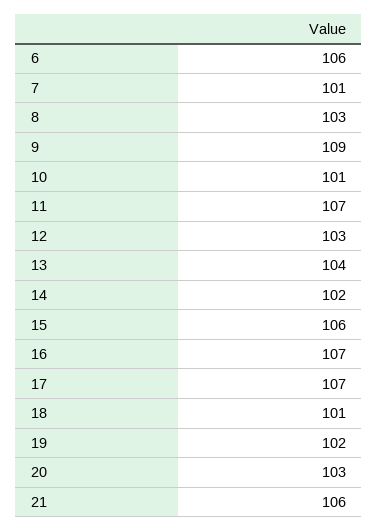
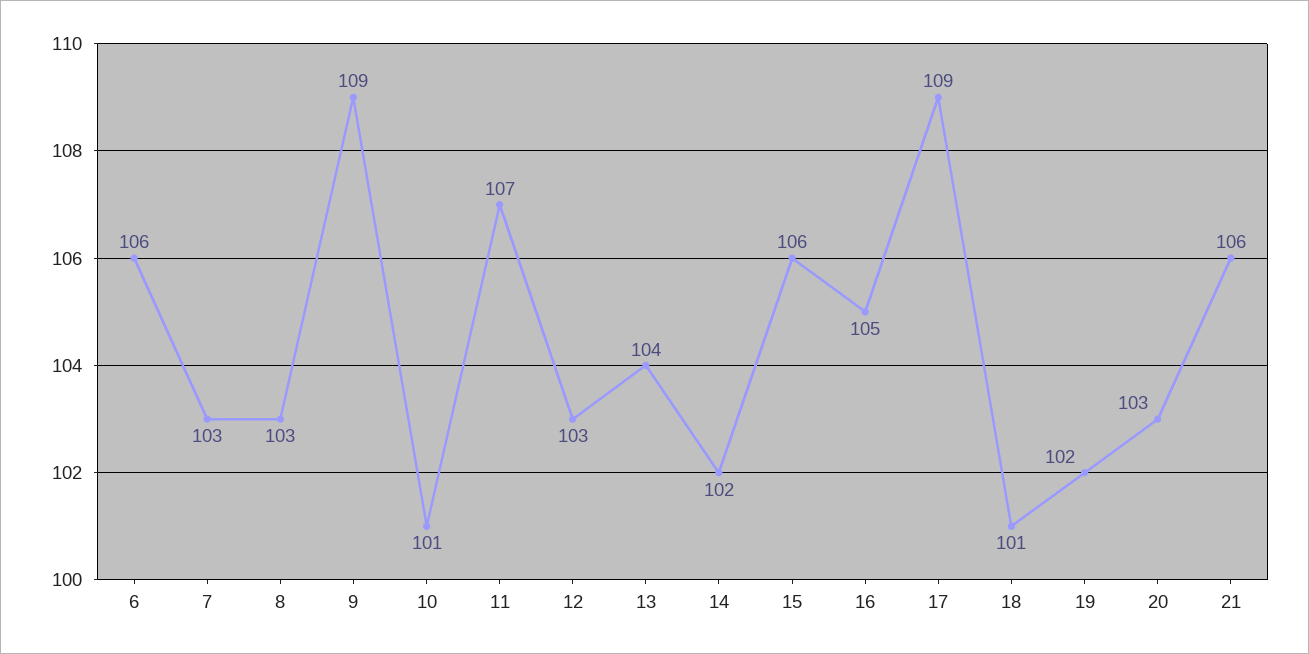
  {
    "6": 106,
-   "7": 101,
+   "7": 103,
    "8": 103,
    "9": 109,
    "10": 101,
    "11": 107,
    "12": 103,
    "13": 104,
    "14": 102,
    "15": 106,
-   "16": 107,
+   "16": 105,
-   "17": 107,
+   "17": 109,
    "18": 101,
    "19": 102,
    "20": 103,
    "21": 106
  }

